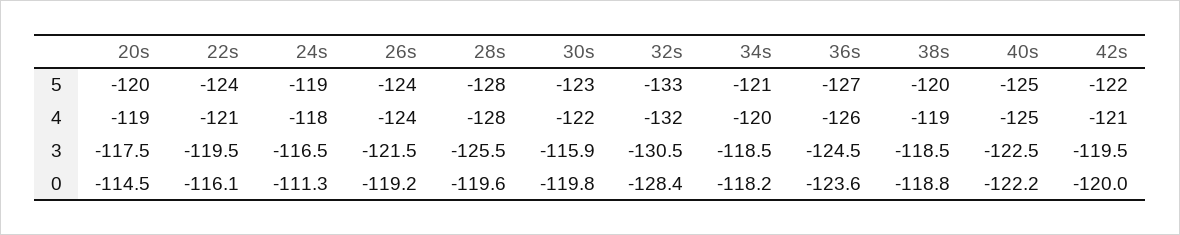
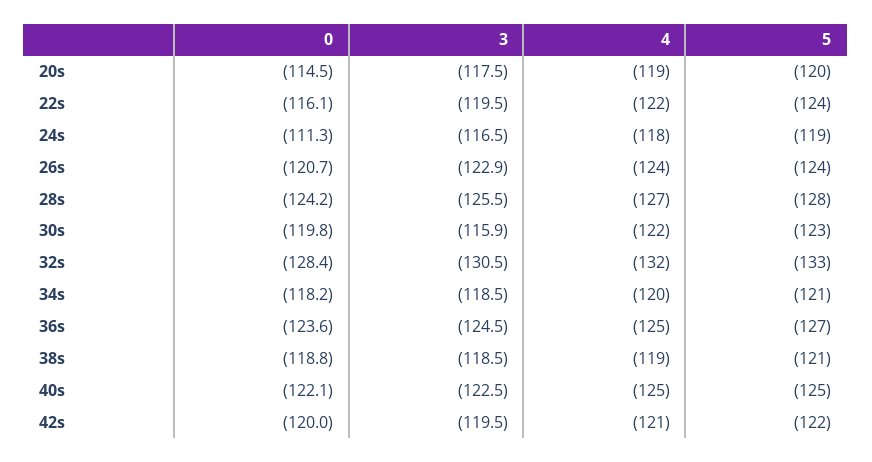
  {
    "20s": {
      "5": -120,
      "4": -119,
      "3": -117.5,
      "0": -114.5
    },
    "22s": {
      "5": -124,
-     "4": -121,
+     "4": -122,
      "3": -119.5,
      "0": -116.1
    },
    "24s": {
      "5": -119,
      "4": -118,
      "3": -116.5,
      "0": -111.3
    },
    "26s": {
      "5": -124,
      "4": -124,
-     "3": -121.5,
+     "3": -122.9,
-     "0": -119.2
+     "0": -120.7
    },
    "28s": {
      "5": -128,
-     "4": -128,
+     "4": -127,
      "3": -125.5,
-     "0": -119.6
+     "0": -124.2
    },
    "30s": {
      "5": -123,
      "4": -122,
      "3": -115.9,
      "0": -119.8
    },
    "32s": {
      "5": -133,
      "4": -132,
      "3": -130.5,
      "0": -128.4
    },
    "34s": {
      "5": -121,
      "4": -120,
      "3": -118.5,
      "0": -118.2
    },
    "36s": {
      "5": -127,
-     "4": -126,
+     "4": -125,
      "3": -124.5,
      "0": -123.6
    },
    "38s": {
-     "5": -120,
+     "5": -121,
      "4": -119,
      "3": -118.5,
      "0": -118.8
    },
    "40s": {
      "5": -125,
      "4": -125,
      "3": -122.5,
-     "0": -122.2
+     "0": -122.1
    },
    "42s": {
      "5": -122,
      "4": -121,
      "3": -119.5,
      "0": -120
    }
  }

